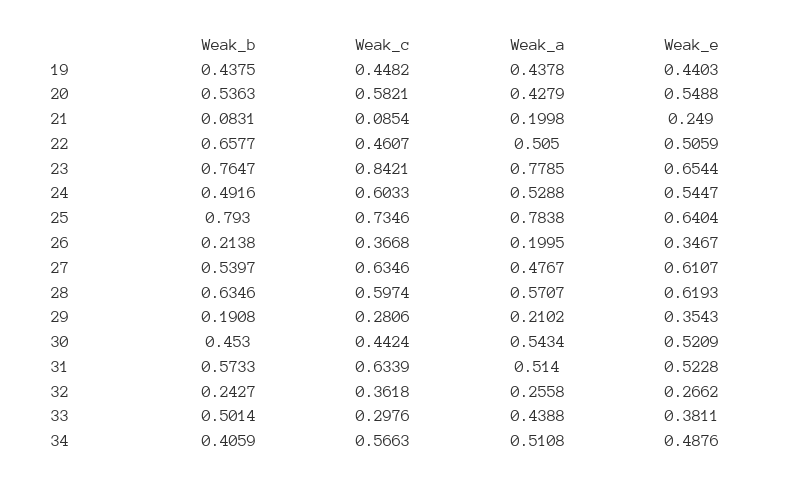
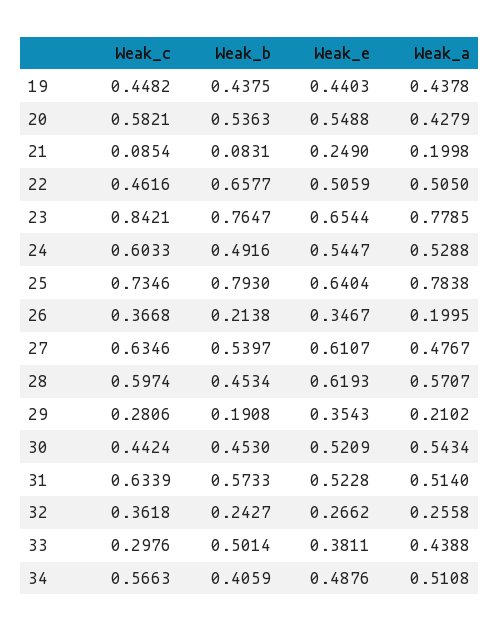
  {
    "Weak_b": {
      "19": 0.4375,
      "20": 0.5363,
      "21": 0.0831,
      "22": 0.6577,
      "23": 0.7647,
      "24": 0.4916,
      "25": 0.793,
      "26": 0.2138,
      "27": 0.5397,
-     "28": 0.6346,
+     "28": 0.4534,
      "29": 0.1908,
      "30": 0.453,
      "31": 0.5733,
      "32": 0.2427,
      "33": 0.5014,
      "34": 0.4059
    },
    "Weak_c": {
      "19": 0.4482,
      "20": 0.5821,
      "21": 0.0854,
-     "22": 0.4607,
+     "22": 0.4616,
      "23": 0.8421,
      "24": 0.6033,
      "25": 0.7346,
      "26": 0.3668,
      "27": 0.6346,
      "28": 0.5974,
      "29": 0.2806,
      "30": 0.4424,
      "31": 0.6339,
      "32": 0.3618,
      "33": 0.2976,
      "34": 0.5663
    },
    "Weak_a": {
      "19": 0.4378,
      "20": 0.4279,
      "21": 0.1998,
      "22": 0.505,
      "23": 0.7785,
      "24": 0.5288,
      "25": 0.7838,
      "26": 0.1995,
      "27": 0.4767,
      "28": 0.5707,
      "29": 0.2102,
      "30": 0.5434,
      "31": 0.514,
      "32": 0.2558,
      "33": 0.4388,
      "34": 0.5108
    },
    "Weak_e": {
      "19": 0.4403,
      "20": 0.5488,
      "21": 0.249,
      "22": 0.5059,
      "23": 0.6544,
      "24": 0.5447,
      "25": 0.6404,
      "26": 0.3467,
      "27": 0.6107,
      "28": 0.6193,
      "29": 0.3543,
      "30": 0.5209,
      "31": 0.5228,
      "32": 0.2662,
      "33": 0.3811,
      "34": 0.4876
    }
  }

